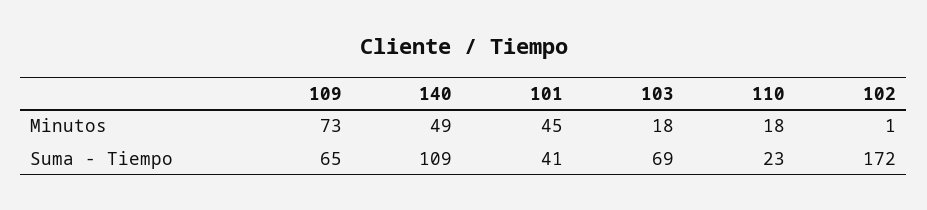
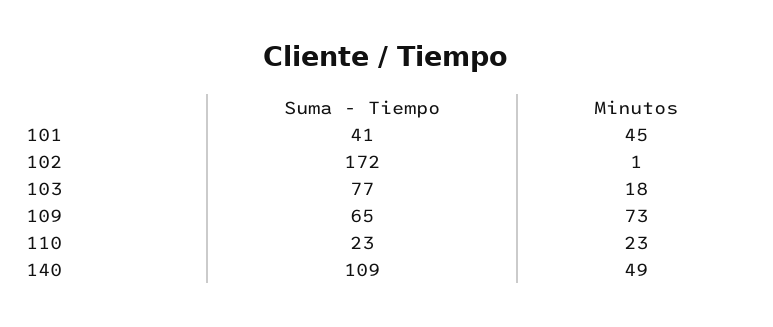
  {
    "109": {
      "Minutos": 73,
      "Suma - Tiempo": 65
    },
    "140": {
      "Minutos": 49,
      "Suma - Tiempo": 109
    },
    "101": {
      "Minutos": 45,
      "Suma - Tiempo": 41
    },
    "103": {
      "Minutos": 18,
-     "Suma - Tiempo": 69
+     "Suma - Tiempo": 77
    },
    "110": {
-     "Minutos": 18,
+     "Minutos": 23,
      "Suma - Tiempo": 23
    },
    "102": {
      "Minutos": 1,
      "Suma - Tiempo": 172
    }
  }

